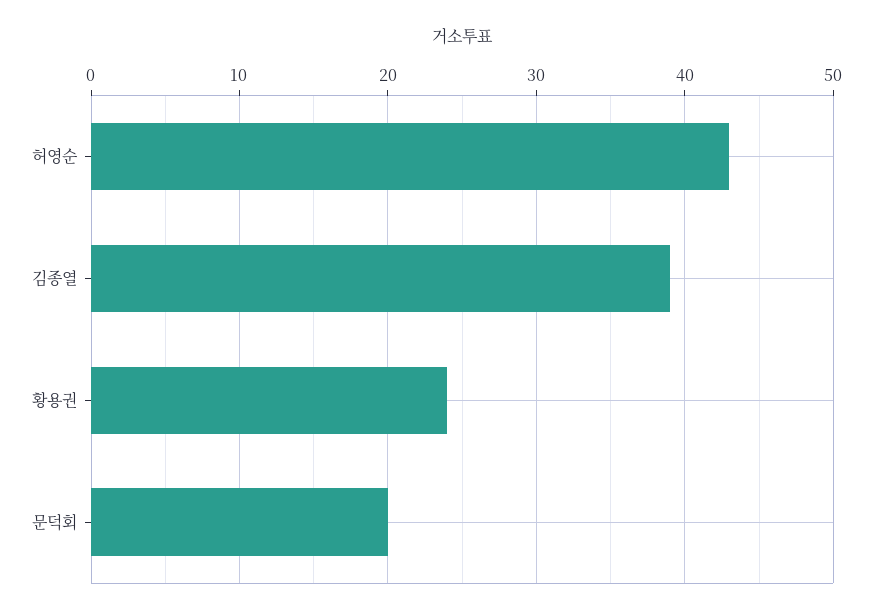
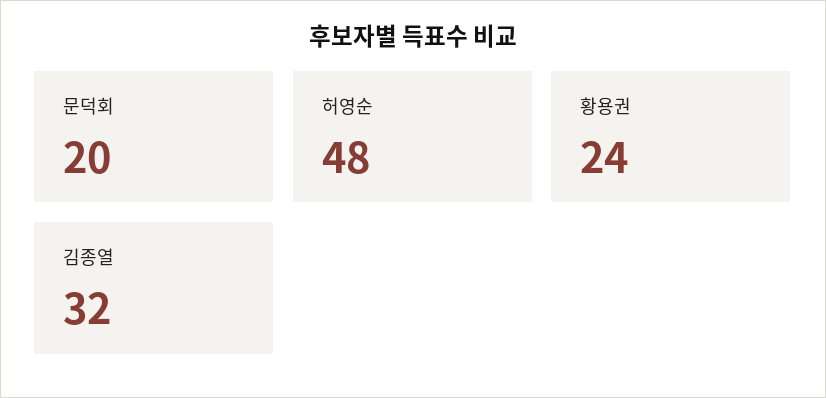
  {
-   "허영순": 43,
+   "허영순": 48,
-   "김종열": 39,
+   "김종열": 32,
    "황용권": 24,
    "문덕회": 20
  }

